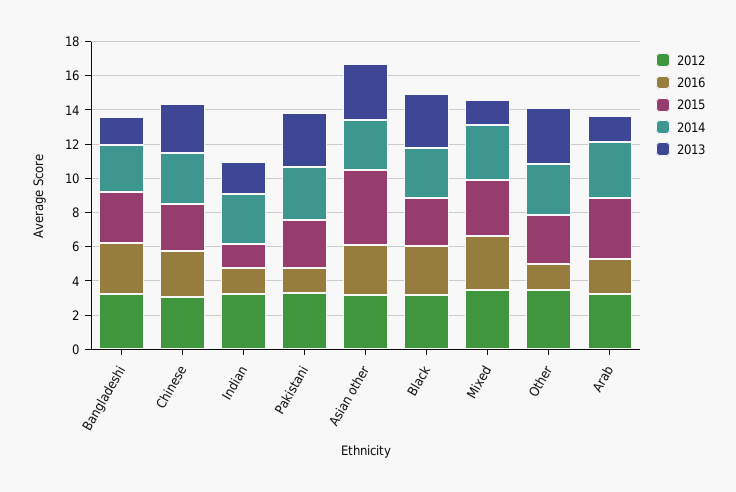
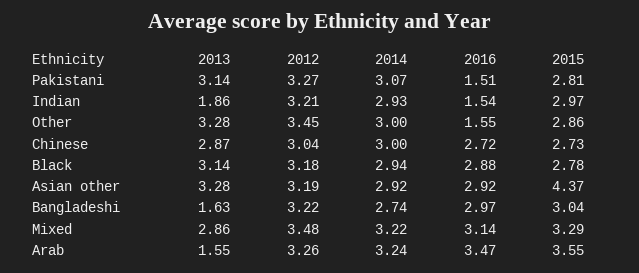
  {
    "2012": {
      "Bangladeshi": 3.22,
      "Chinese": 3.04,
      "Indian": 3.21,
      "Pakistani": 3.27,
      "Asian other": 3.19,
      "Black": 3.18,
      "Mixed": 3.48,
      "Other": 3.45,
      "Arab": 3.26
    },
    "2016": {
      "Bangladeshi": 2.97,
      "Chinese": 2.72,
      "Indian": 1.54,
      "Pakistani": 1.51,
      "Asian other": 2.92,
      "Black": 2.88,
      "Mixed": 3.14,
      "Other": 1.55,
-     "Arab": 2
+     "Arab": 3.47
    },
    "2015": {
      "Bangladeshi": 3.04,
      "Chinese": 2.73,
-     "Indian": 1.5,
+     "Indian": 2.97,
      "Pakistani": 2.81,
      "Asian other": 4.37,
      "Black": 2.78,
      "Mixed": 3.29,
      "Other": 2.86,
      "Arab": 3.55
    },
    "2014": {
      "Bangladeshi": 2.74,
      "Chinese": 3,
      "Indian": 2.93,
      "Pakistani": 3.07,
      "Asian other": 2.92,
      "Black": 2.94,
      "Mixed": 3.22,
      "Other": 3,
      "Arab": 3.24
    },
    "2013": {
      "Bangladeshi": 1.63,
      "Chinese": 2.87,
      "Indian": 1.86,
      "Pakistani": 3.14,
      "Asian other": 3.28,
      "Black": 3.14,
-     "Mixed": 1.5,
+     "Mixed": 2.86,
      "Other": 3.28,
      "Arab": 1.55
    }
  }

